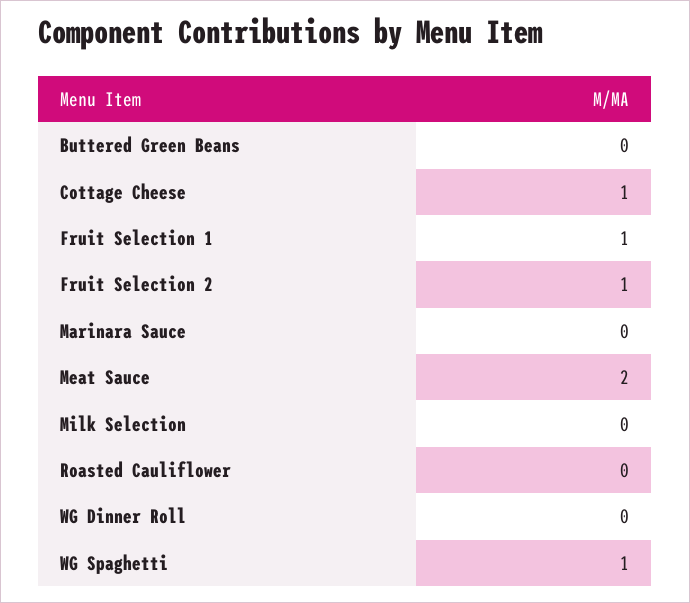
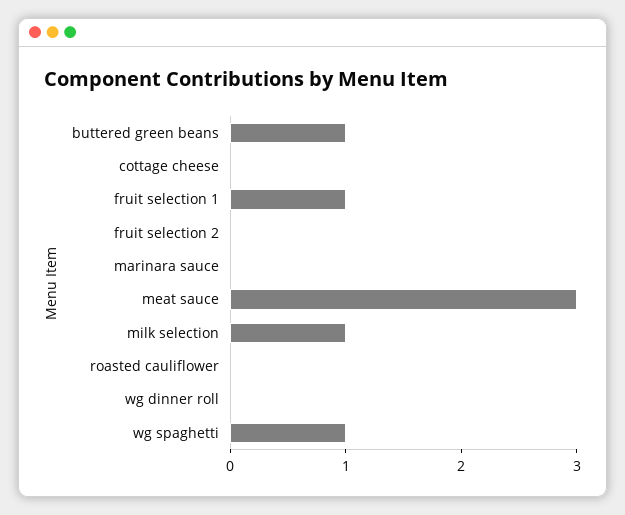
  {
-   "Buttered Green Beans": 0,
+   "Buttered Green Beans": 1,
-   "Cottage Cheese": 1,
+   "Cottage Cheese": 0,
    "Fruit Selection 1": 1,
-   "Fruit Selection 2": 1,
+   "Fruit Selection 2": 0,
    "Marinara Sauce": 0,
-   "Meat Sauce": 2,
+   "Meat Sauce": 3,
-   "Milk Selection": 0,
+   "Milk Selection": 1,
    "Roasted Cauliflower": 0,
    "WG Dinner Roll": 0,
    "WG Spaghetti": 1
  }

